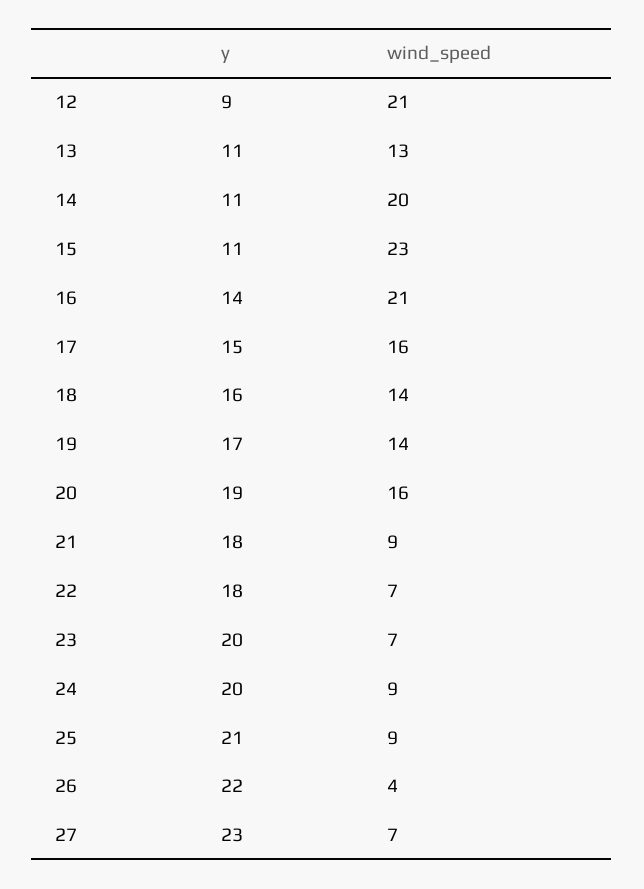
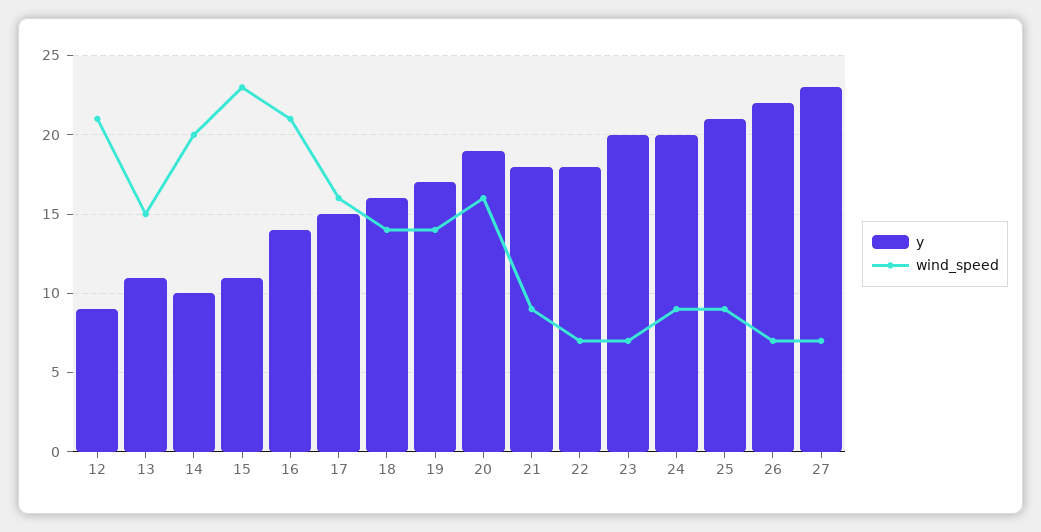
  {
    "y": {
      "12": 9,
      "13": 11,
-     "14": 11,
+     "14": 10,
      "15": 11,
      "16": 14,
      "17": 15,
      "18": 16,
      "19": 17,
      "20": 19,
      "21": 18,
      "22": 18,
      "23": 20,
      "24": 20,
      "25": 21,
      "26": 22,
      "27": 23
    },
    "wind_speed": {
      "12": 21,
-     "13": 13,
+     "13": 15,
      "14": 20,
      "15": 23,
      "16": 21,
      "17": 16,
      "18": 14,
      "19": 14,
      "20": 16,
      "21": 9,
      "22": 7,
      "23": 7,
      "24": 9,
      "25": 9,
-     "26": 4,
+     "26": 7,
      "27": 7
    }
  }

